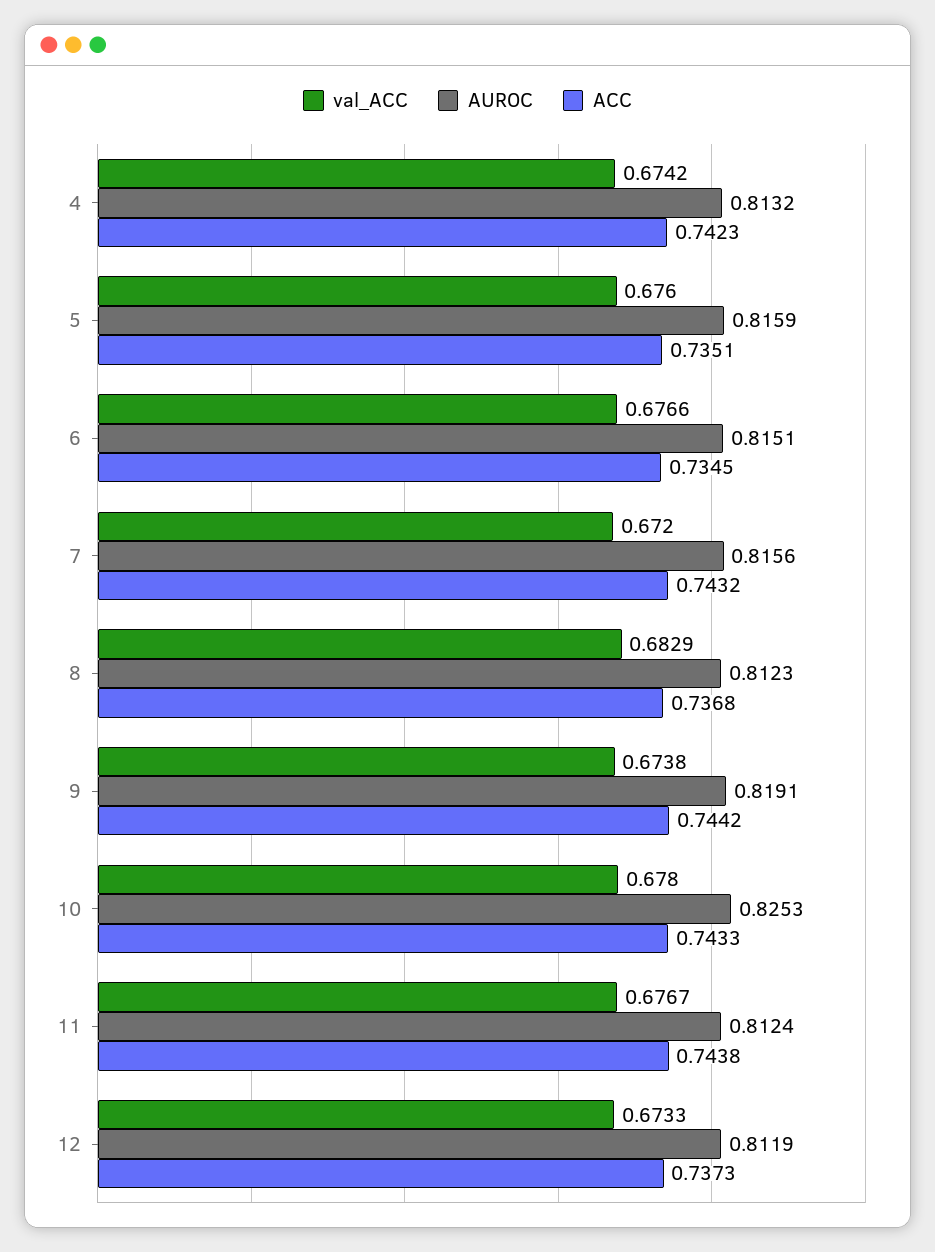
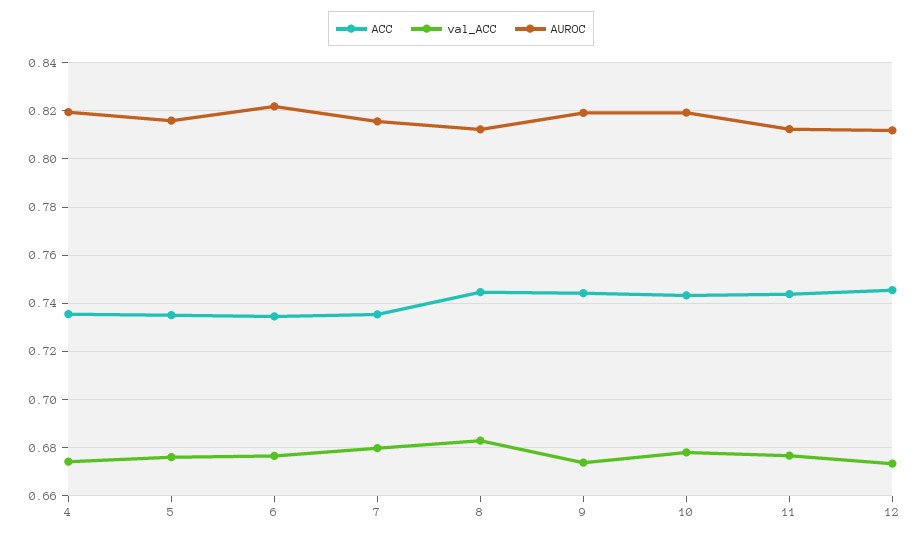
  {
    "val_ACC": {
      "4": 0.6742,
      "5": 0.676,
      "6": 0.6766,
-     "7": 0.672,
+     "7": 0.68,
      "8": 0.6829,
      "9": 0.6738,
      "10": 0.678,
      "11": 0.6767,
      "12": 0.6733
    },
    "AUROC": {
-     "4": 0.8132,
+     "4": 0.82,
      "5": 0.8159,
-     "6": 0.8151,
+     "6": 0.8225,
      "7": 0.8156,
      "8": 0.8123,
      "9": 0.8191,
-     "10": 0.8253,
+     "10": 0.82,
      "11": 0.8124,
      "12": 0.8119
    },
    "ACC": {
-     "4": 0.7423,
+     "4": 0.735,
      "5": 0.7351,
      "6": 0.7345,
-     "7": 0.7432,
+     "7": 0.735,
-     "8": 0.7368,
+     "8": 0.745,
      "9": 0.7442,
      "10": 0.7433,
      "11": 0.7438,
-     "12": 0.7373
+     "12": 0.745
    }
  }

